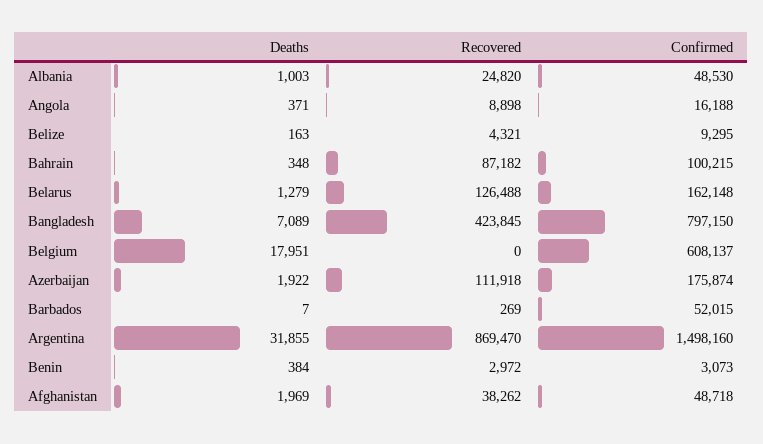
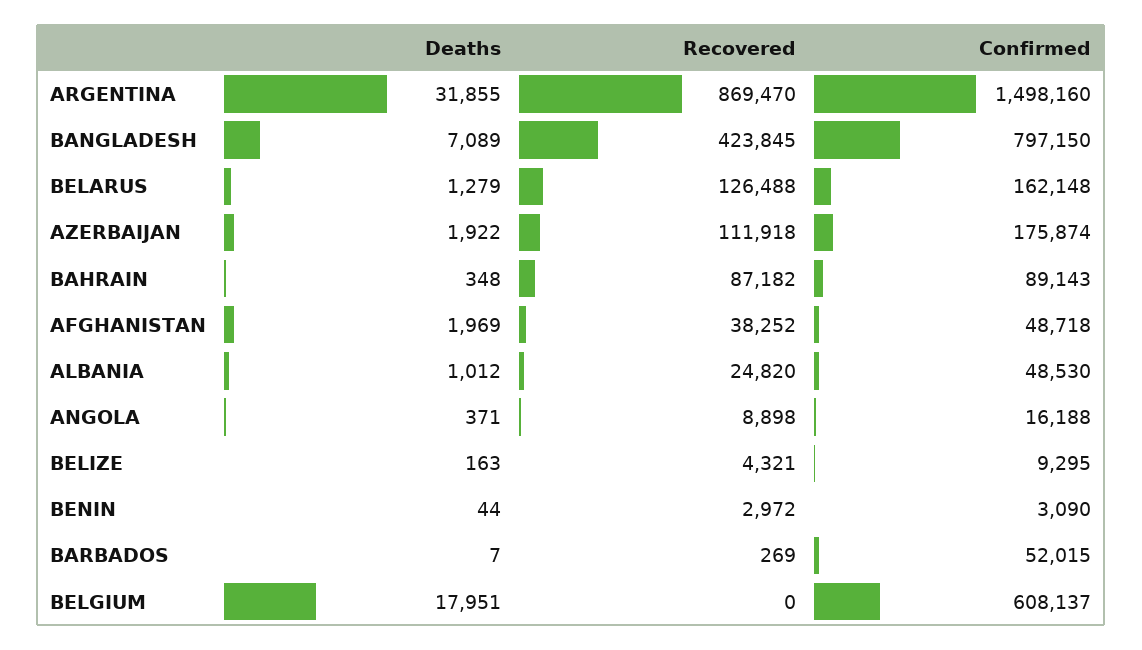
  {
    "Deaths": {
-     "Albania": 1003,
+     "Albania": 1012,
      "Angola": 371,
      "Belize": 163,
      "Bahrain": 348,
      "Belarus": 1279,
      "Bangladesh": 7089,
      "Belgium": 17951,
      "Azerbaijan": 1922,
      "Barbados": 7,
      "Argentina": 31855,
-     "Benin": 384,
+     "Benin": 44,
      "Afghanistan": 1969
    },
    "Recovered": {
      "Albania": 24820,
      "Angola": 8898,
      "Belize": 4321,
      "Bahrain": 87182,
      "Belarus": 126488,
      "Bangladesh": 423845,
      "Belgium": 0,
      "Azerbaijan": 111918,
      "Barbados": 269,
      "Argentina": 869470,
      "Benin": 2972,
-     "Afghanistan": 38262
+     "Afghanistan": 38252
    },
    "Confirmed": {
      "Albania": 48530,
      "Angola": 16188,
      "Belize": 9295,
-     "Bahrain": 100215,
+     "Bahrain": 89143,
      "Belarus": 162148,
      "Bangladesh": 797150,
      "Belgium": 608137,
      "Azerbaijan": 175874,
      "Barbados": 52015,
      "Argentina": 1498160,
-     "Benin": 3073,
+     "Benin": 3090,
      "Afghanistan": 48718
    }
  }

